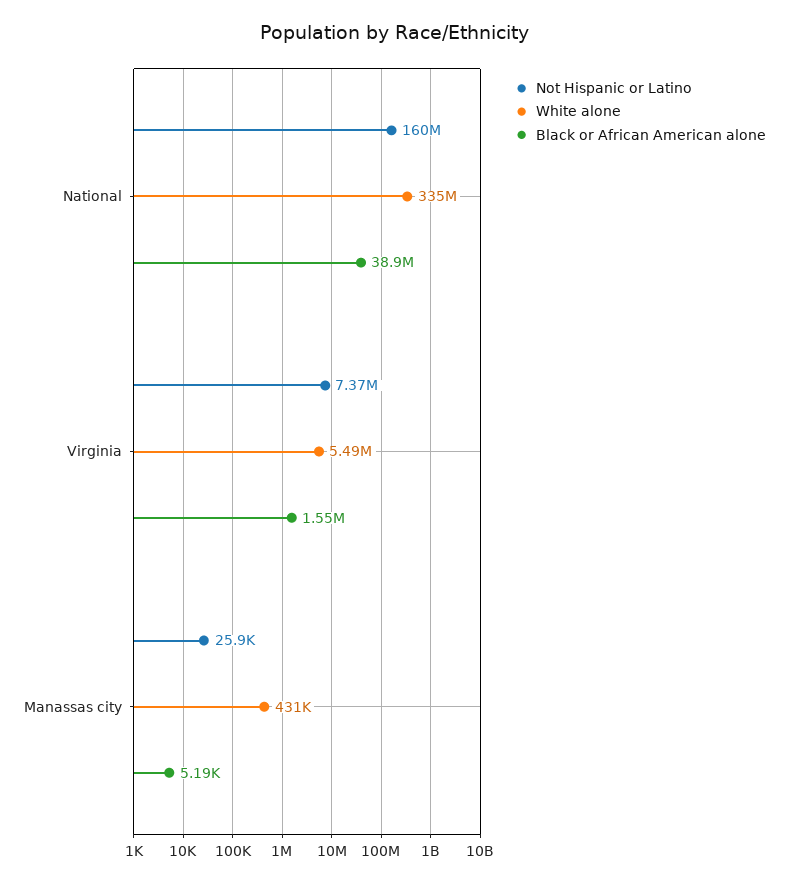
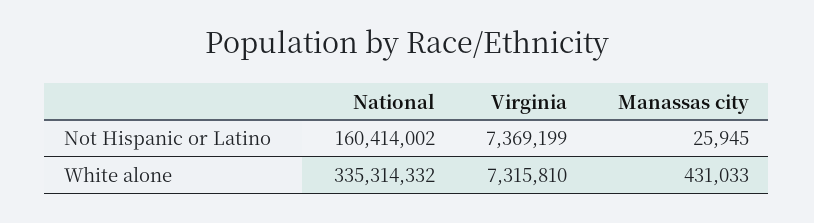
  {
    "Not Hispanic or Latino": {
      "National": 160414002,
      "Virginia": 7369199,
      "Manassas city": 25945
    },
    "White alone": {
      "National": 335314332,
-     "Virginia": 5490000,
+     "Virginia": 7315810,
      "Manassas city": 431033
-   },
+   }
-   "Black or African American alone": {
-     "National": 38900000,
-     "Virginia": 1550000,
-     "Manassas city": 5190
-   }
  }

